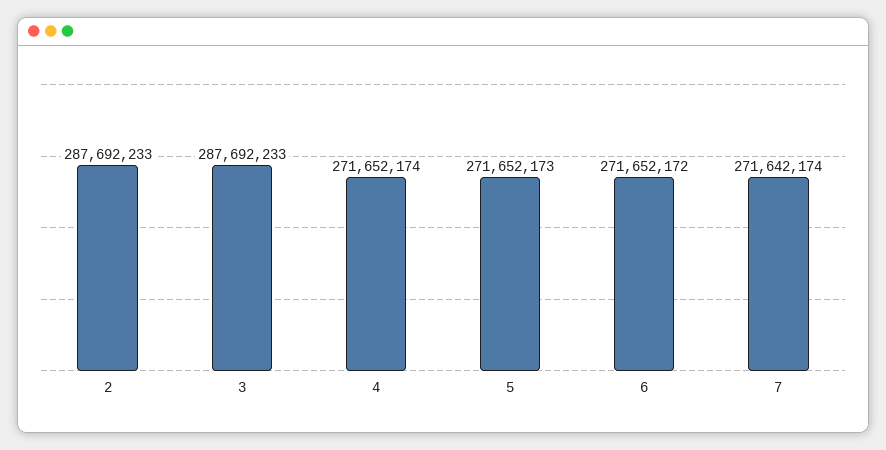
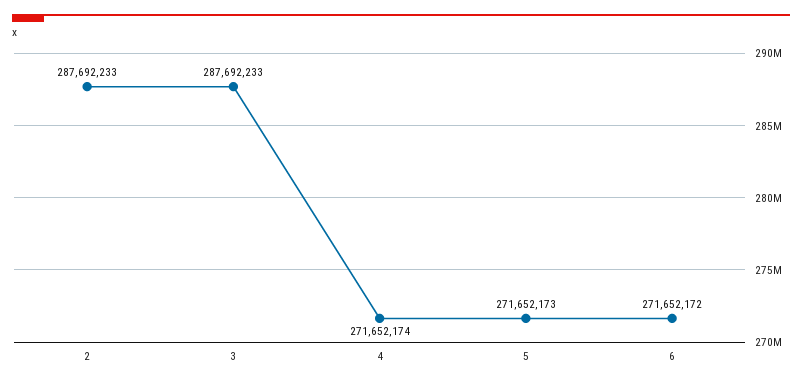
  {
    "2": 287692233,
    "3": 287692233,
    "4": 271652174,
    "5": 271652173,
-   "6": 271652172,
+   "6": 271652172
-   "7": 271642174
  }

